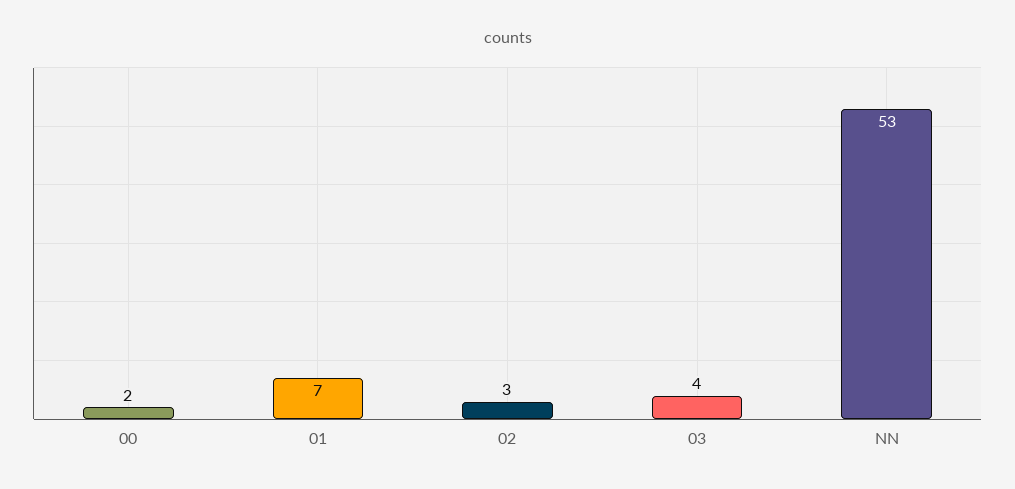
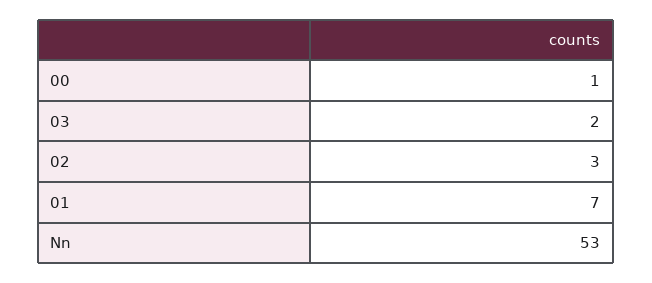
  {
-   "00": 2,
+   "00": 1,
    "01": 7,
    "02": 3,
-   "03": 4,
+   "03": 2,
    "NN": 53
  }

